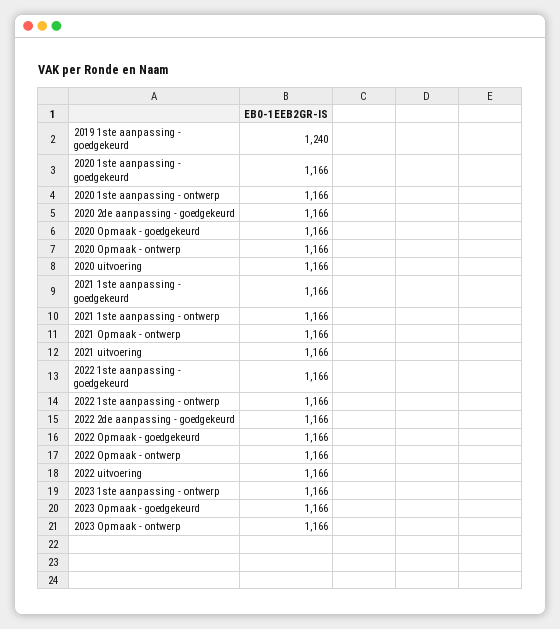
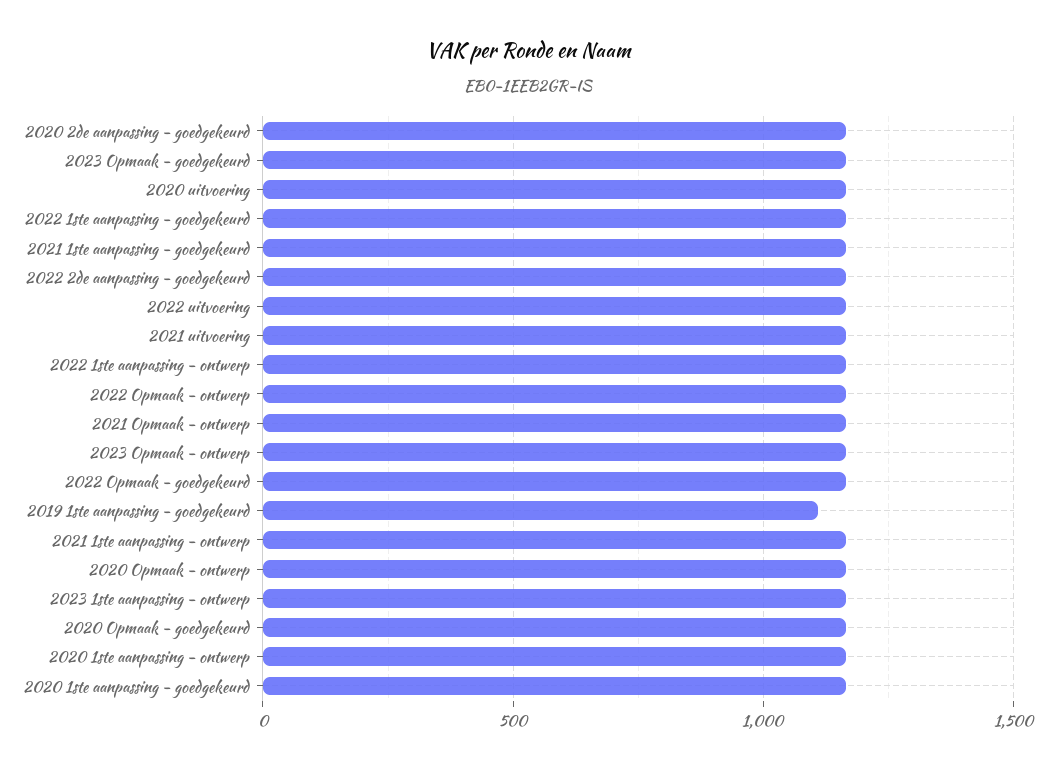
  {
-   "2019 1ste aanpassing - goedgekeurd": 1240,
+   "2019 1ste aanpassing - goedgekeurd": 1100,
    "2020 1ste aanpassing - goedgekeurd": 1166,
    "2020 1ste aanpassing - ontwerp": 1166,
    "2020 2de aanpassing - goedgekeurd": 1166,
    "2020 Opmaak - goedgekeurd": 1166,
    "2020 Opmaak - ontwerp": 1166,
    "2020 uitvoering": 1166,
    "2021 1ste aanpassing - goedgekeurd": 1166,
    "2021 1ste aanpassing - ontwerp": 1166,
    "2021 Opmaak - ontwerp": 1166,
    "2021 uitvoering": 1166,
    "2022 1ste aanpassing - goedgekeurd": 1166,
    "2022 1ste aanpassing - ontwerp": 1166,
    "2022 2de aanpassing - goedgekeurd": 1166,
    "2022 Opmaak - goedgekeurd": 1166,
    "2022 Opmaak - ontwerp": 1166,
    "2022 uitvoering": 1166,
    "2023 1ste aanpassing - ontwerp": 1166,
    "2023 Opmaak - goedgekeurd": 1166,
    "2023 Opmaak - ontwerp": 1166
  }

